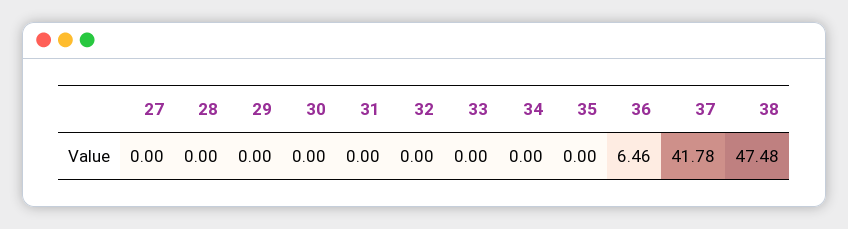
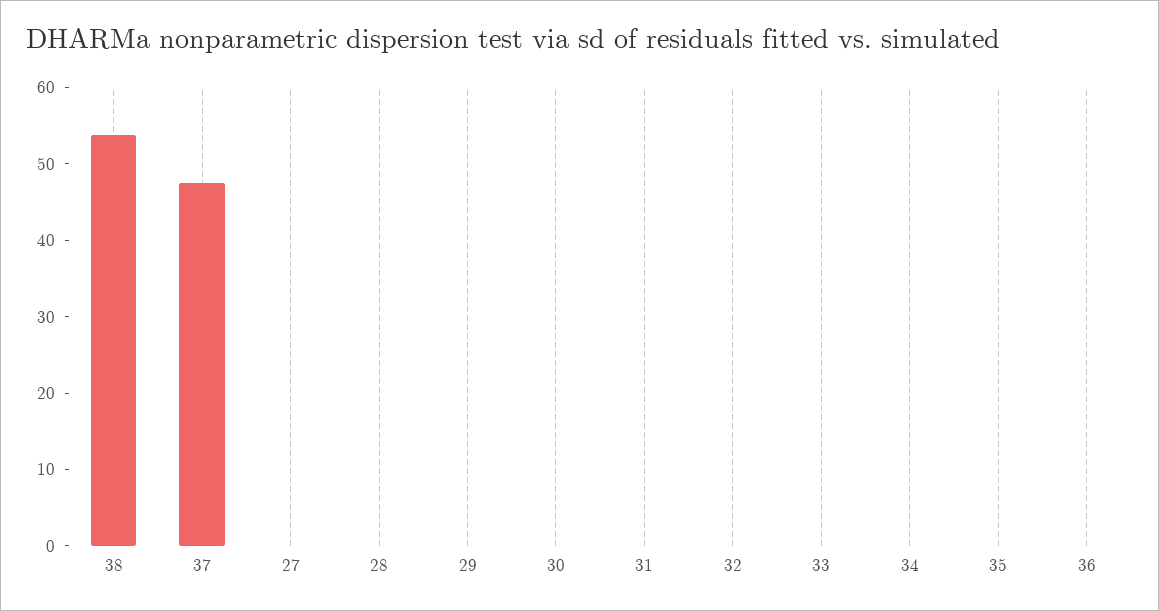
  {
    "27": 0,
    "28": 0,
    "29": 0,
    "30": 0,
    "31": 0,
    "32": 0,
    "33": 0,
    "34": 0,
    "35": 0,
-   "36": 6.46,
+   "36": 0,
-   "37": 41.78,
+   "37": 48,
-   "38": 47.48
+   "38": 54
  }

